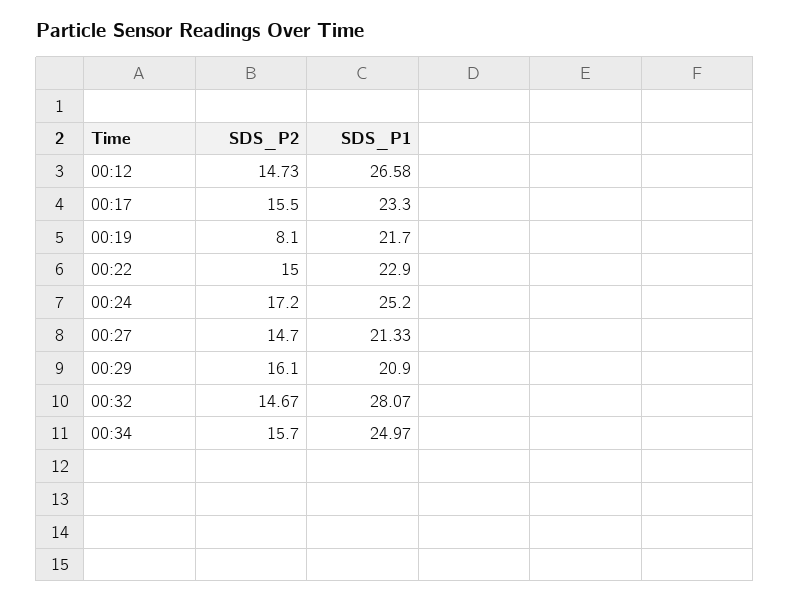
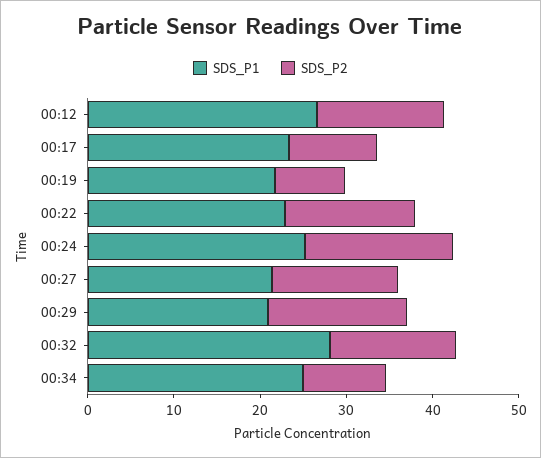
  {
    "SDS_P2": {
      "00:12": 14.73,
-     "00:17": 15.5,
+     "00:17": 10,
      "00:19": 8.1,
      "00:22": 15,
      "00:24": 17.2,
      "00:27": 14.7,
      "00:29": 16.1,
      "00:32": 14.67,
-     "00:34": 15.7
+     "00:34": 10
    },
    "SDS_P1": {
      "00:12": 26.58,
      "00:17": 23.3,
      "00:19": 21.7,
      "00:22": 22.9,
      "00:24": 25.2,
      "00:27": 21.33,
      "00:29": 20.9,
      "00:32": 28.07,
      "00:34": 24.97
    }
  }

